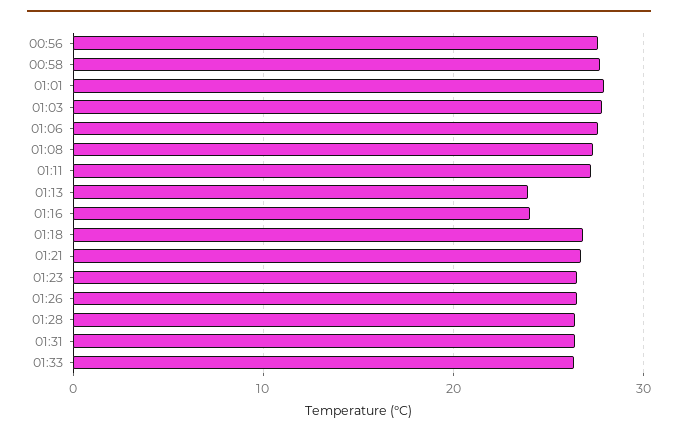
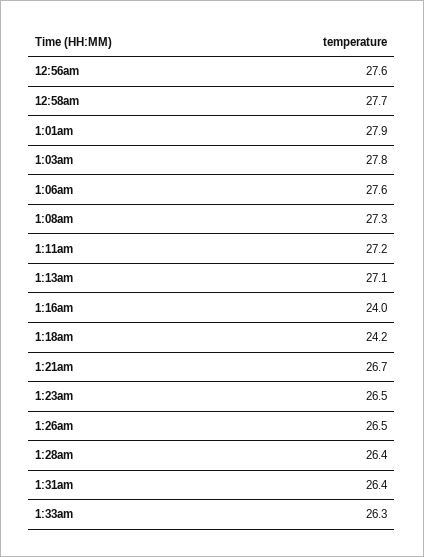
  {
    "00:56": 27.6,
    "00:58": 27.7,
    "01:01": 27.9,
    "01:03": 27.8,
    "01:06": 27.6,
    "01:08": 27.3,
    "01:11": 27.2,
-   "01:13": 24,
+   "01:13": 27.1,
    "01:16": 24,
-   "01:18": 27,
+   "01:18": 24.2,
    "01:21": 26.7,
    "01:23": 26.5,
    "01:26": 26.5,
    "01:28": 26.4,
    "01:31": 26.4,
    "01:33": 26.3
  }

